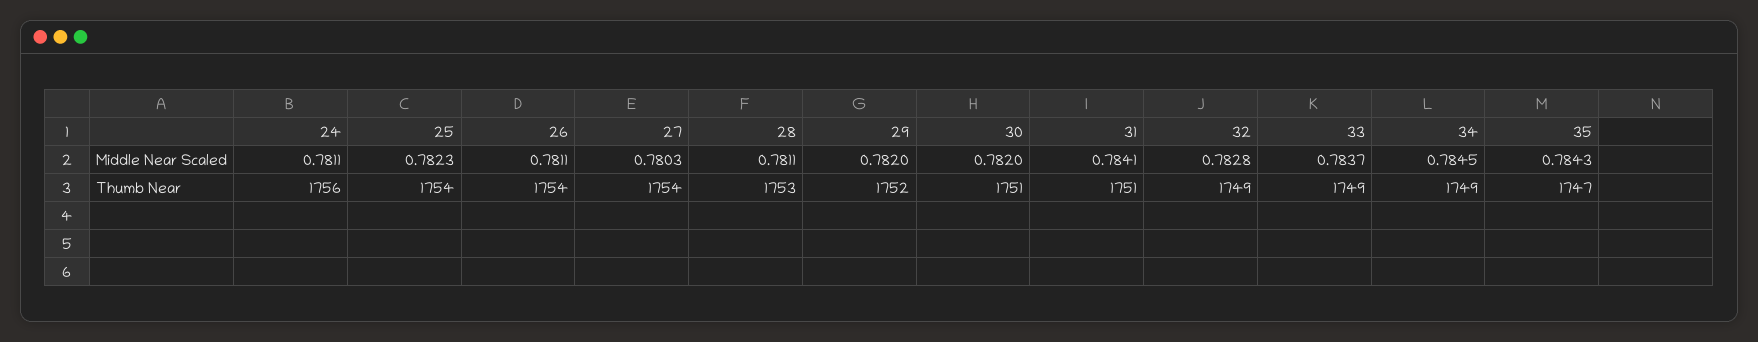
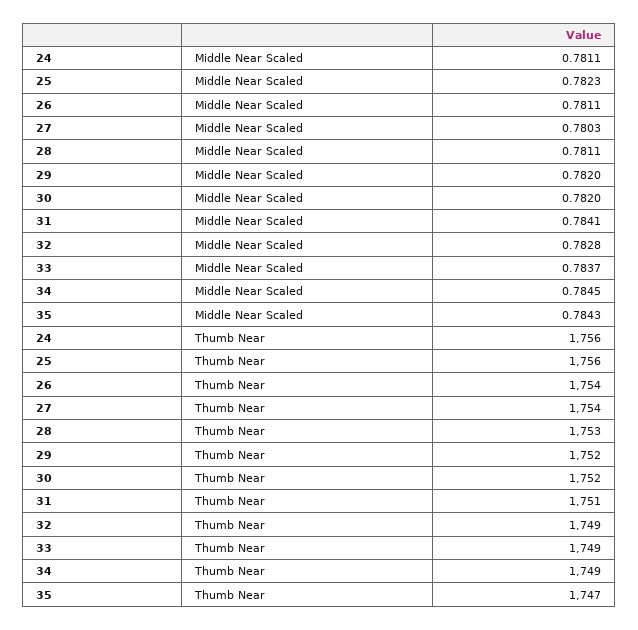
  {
    "24": {
      "Middle Near Scaled": 0.7811,
      "Thumb Near": 1756
    },
    "25": {
      "Middle Near Scaled": 0.7823,
-     "Thumb Near": 1754
+     "Thumb Near": 1756
    },
    "26": {
      "Middle Near Scaled": 0.7811,
      "Thumb Near": 1754
    },
    "27": {
      "Middle Near Scaled": 0.7803,
      "Thumb Near": 1754
    },
    "28": {
      "Middle Near Scaled": 0.7811,
      "Thumb Near": 1753
    },
    "29": {
      "Middle Near Scaled": 0.782,
      "Thumb Near": 1752
    },
    "30": {
      "Middle Near Scaled": 0.782,
-     "Thumb Near": 1751
+     "Thumb Near": 1752
    },
    "31": {
      "Middle Near Scaled": 0.7841,
      "Thumb Near": 1751
    },
    "32": {
      "Middle Near Scaled": 0.7828,
      "Thumb Near": 1749
    },
    "33": {
      "Middle Near Scaled": 0.7837,
      "Thumb Near": 1749
    },
    "34": {
      "Middle Near Scaled": 0.7845,
      "Thumb Near": 1749
    },
    "35": {
      "Middle Near Scaled": 0.7843,
      "Thumb Near": 1747
    }
  }

